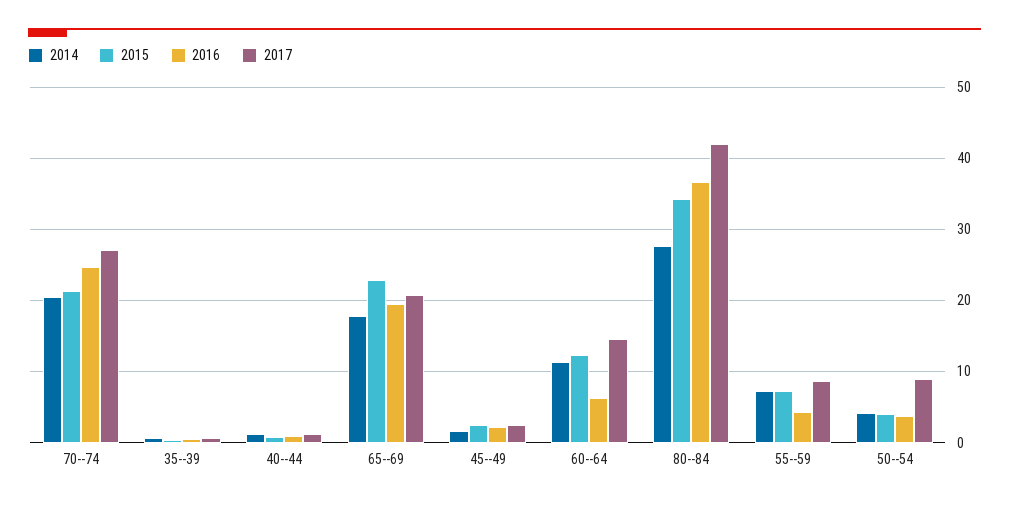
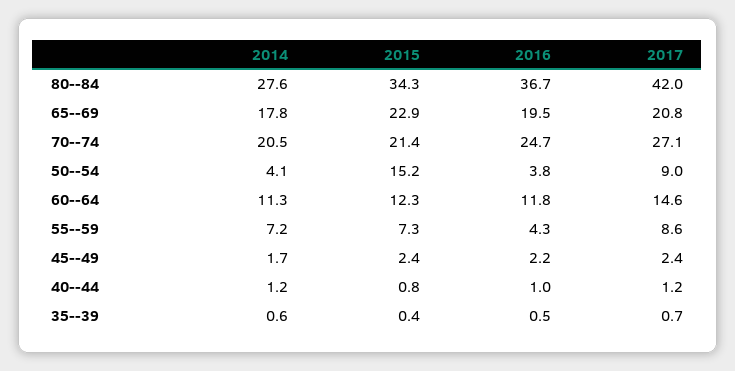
  {
    "2014": {
      "70--74": 20.5,
      "35--39": 0.6,
      "40--44": 1.2,
      "65--69": 17.8,
      "45--49": 1.7,
      "60--64": 11.3,
      "80--84": 27.6,
      "55--59": 7.2,
      "50--54": 4.1
    },
    "2015": {
      "70--74": 21.4,
      "35--39": 0.4,
      "40--44": 0.8,
      "65--69": 22.9,
      "45--49": 2.4,
      "60--64": 12.3,
      "80--84": 34.3,
      "55--59": 7.3,
-     "50--54": 4
+     "50--54": 15.2
    },
    "2016": {
      "70--74": 24.7,
      "35--39": 0.5,
      "40--44": 1,
      "65--69": 19.5,
      "45--49": 2.2,
-     "60--64": 6,
+     "60--64": 11.8,
      "80--84": 36.7,
      "55--59": 4.3,
      "50--54": 3.8
    },
    "2017": {
      "70--74": 27.1,
      "35--39": 0.7,
      "40--44": 1.2,
      "65--69": 20.8,
      "45--49": 2.4,
      "60--64": 14.6,
      "80--84": 42,
      "55--59": 8.6,
      "50--54": 9
    }
  }

